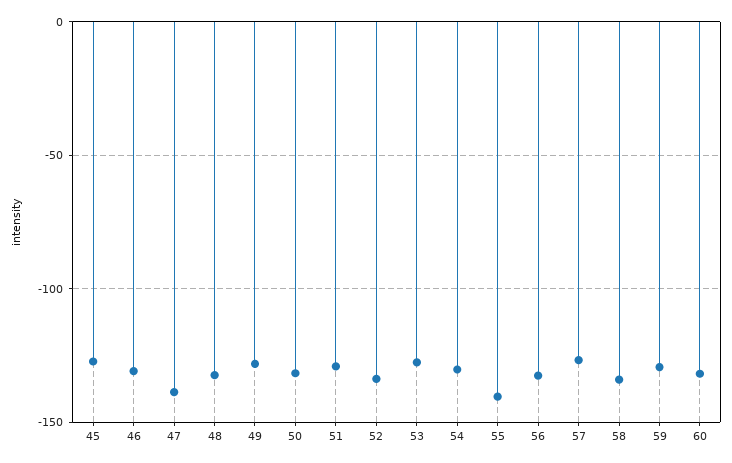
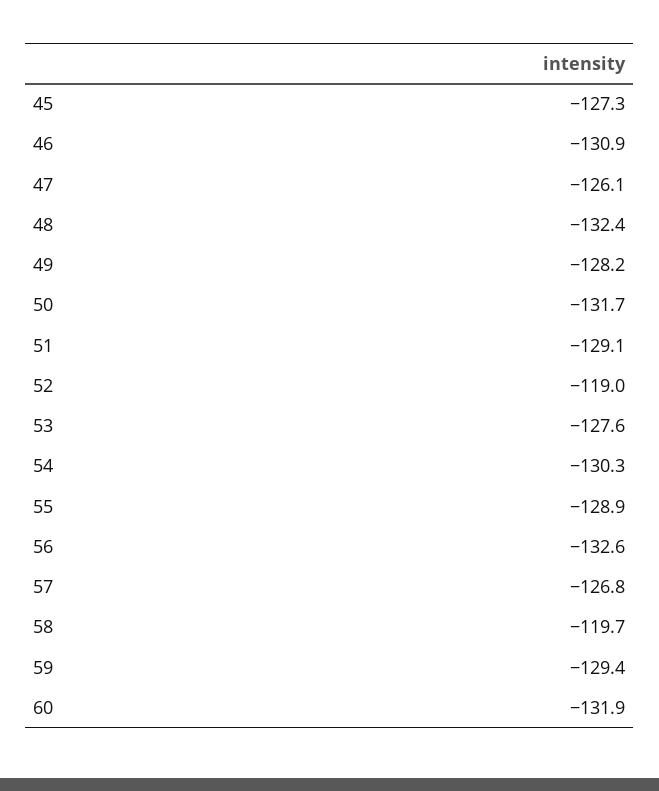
  {
    "45": -127.3,
    "46": -130.9,
-   "47": -140,
+   "47": -126.1,
    "48": -132.4,
    "49": -128.2,
    "50": -131.7,
    "51": -129.1,
-   "52": -135,
+   "52": -119,
    "53": -127.6,
    "54": -130.3,
-   "55": -140,
+   "55": -128.9,
    "56": -132.6,
    "57": -126.8,
-   "58": -135,
+   "58": -119.7,
    "59": -129.4,
    "60": -131.9
  }

